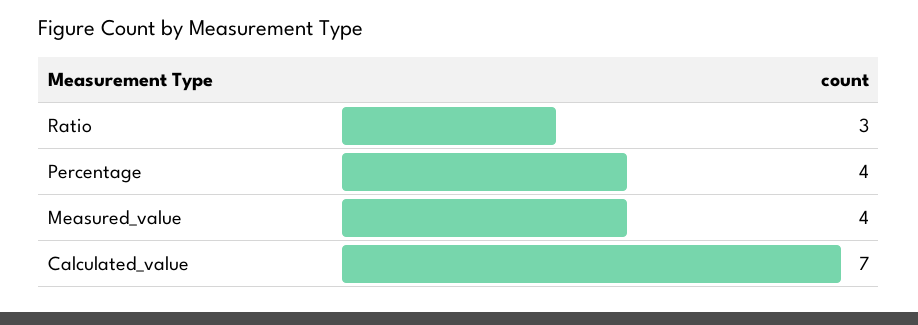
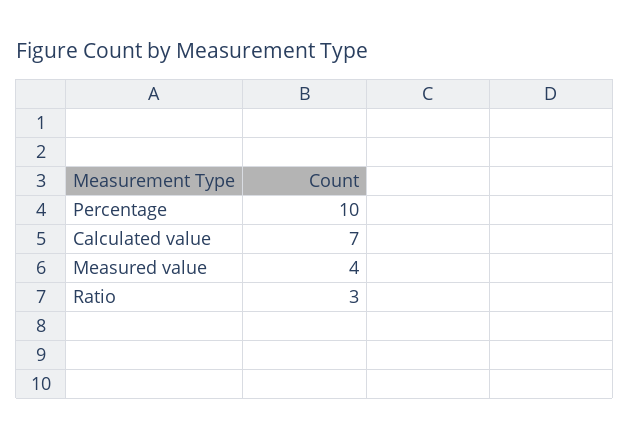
  {
    "Ratio": 3,
-   "Percentage": 4,
+   "Percentage": 10,
    "Measured_value": 4,
    "Calculated_value": 7
  }

